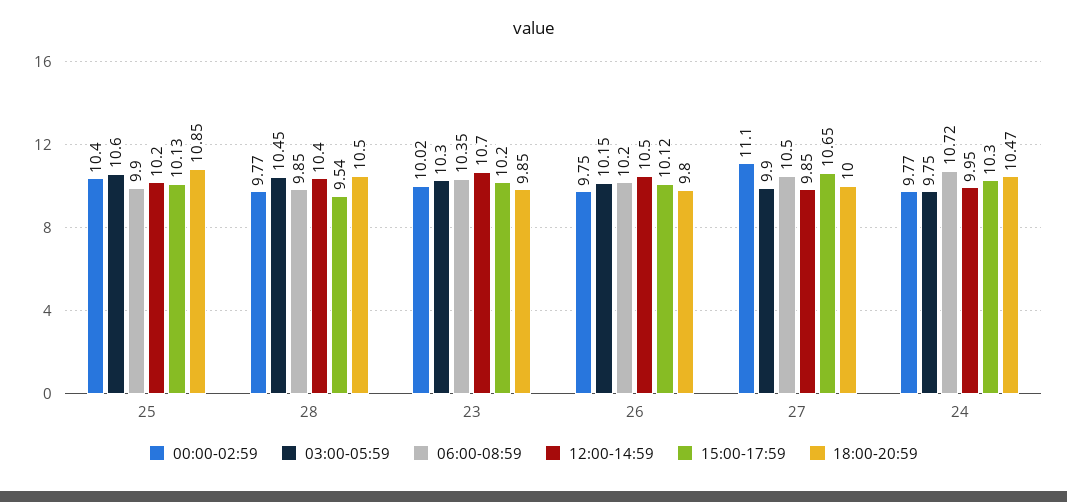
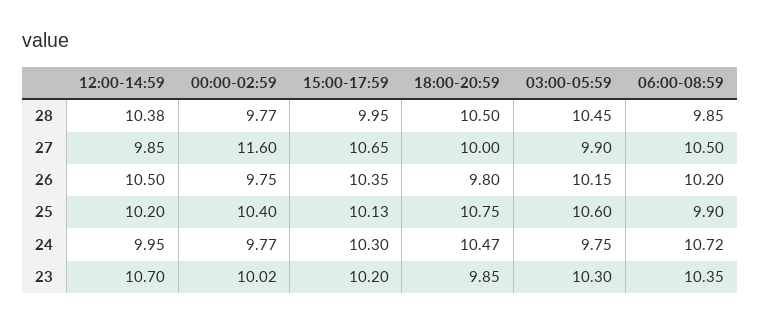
  {
    "00:00-02:59": {
      "25": 10.4,
      "28": 9.77,
      "23": 10.02,
      "26": 9.75,
-     "27": 11.1,
+     "27": 11.6,
      "24": 9.77
    },
    "03:00-05:59": {
      "25": 10.6,
      "28": 10.45,
      "23": 10.3,
      "26": 10.15,
      "27": 9.9,
      "24": 9.75
    },
    "06:00-08:59": {
      "25": 9.9,
      "28": 9.85,
      "23": 10.35,
      "26": 10.2,
      "27": 10.5,
      "24": 10.72
    },
    "12:00-14:59": {
      "25": 10.2,
-     "28": 10.4,
+     "28": 10.38,
      "23": 10.7,
      "26": 10.5,
      "27": 9.85,
      "24": 9.95
    },
    "15:00-17:59": {
      "25": 10.13,
-     "28": 9.54,
+     "28": 9.95,
      "23": 10.2,
-     "26": 10.12,
+     "26": 10.35,
      "27": 10.65,
      "24": 10.3
    },
    "18:00-20:59": {
-     "25": 10.85,
+     "25": 10.75,
      "28": 10.5,
      "23": 9.85,
      "26": 9.8,
      "27": 10,
      "24": 10.47
    }
  }

